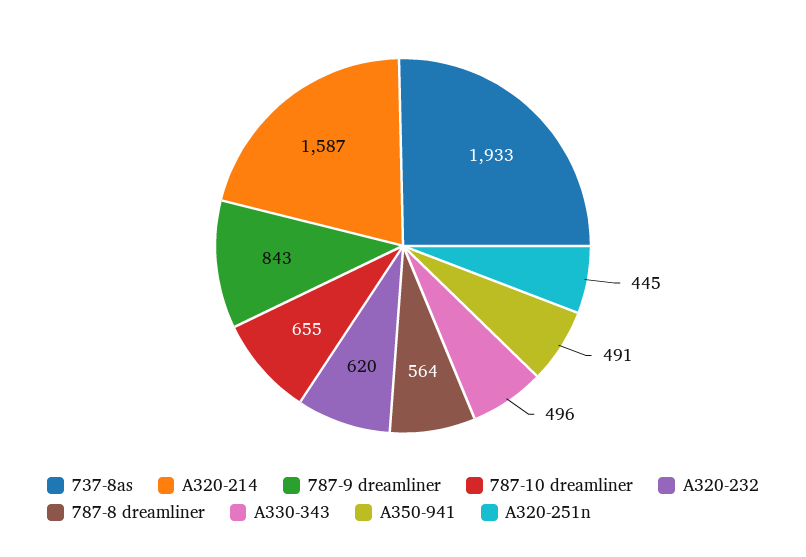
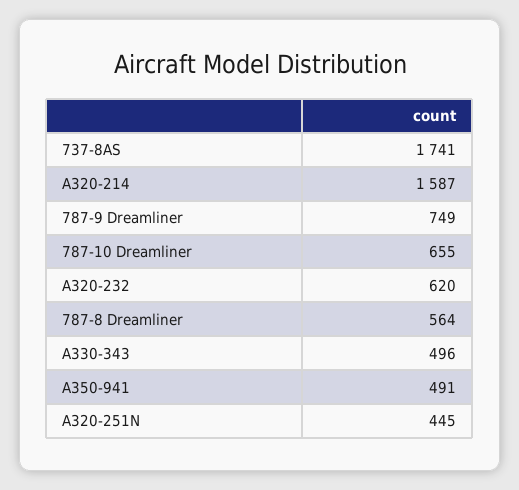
  {
-   "737-8as": 1933,
+   "737-8as": 1741,
    "A320-214": 1587,
-   "787-9 dreamliner": 843,
+   "787-9 dreamliner": 749,
    "787-10 dreamliner": 655,
    "A320-232": 620,
    "787-8 dreamliner": 564,
    "A330-343": 496,
    "A350-941": 491,
    "A320-251n": 445
  }

